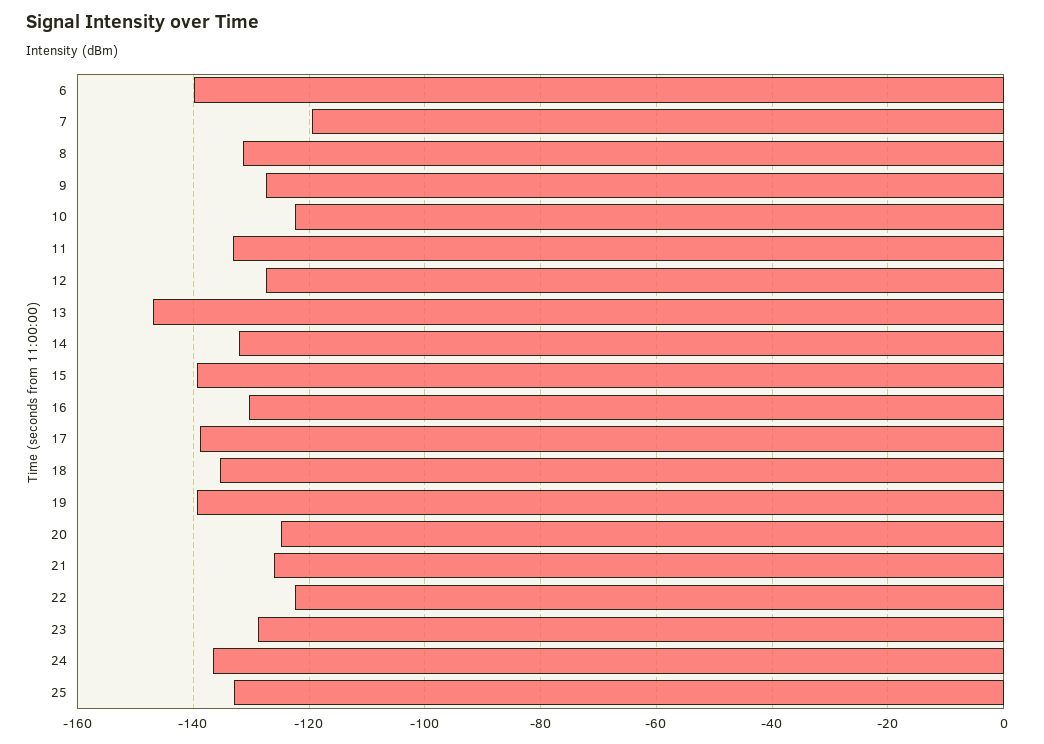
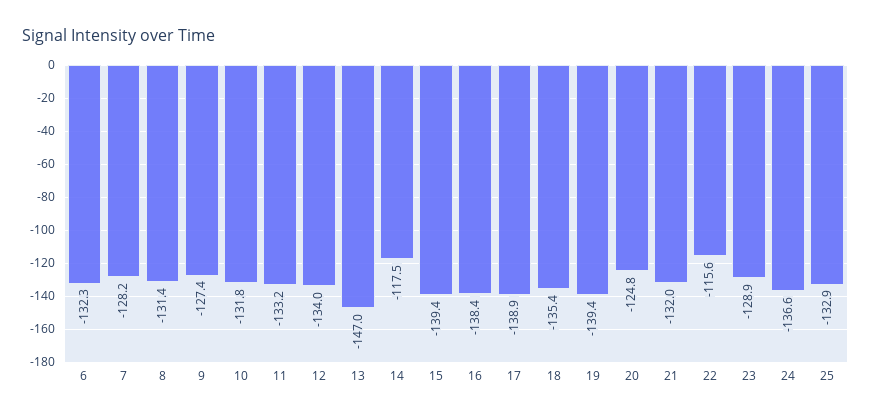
  {
-   "6": -140,
+   "6": -132.3,
-   "7": -120,
+   "7": -128.2,
    "8": -131.4,
    "9": -127.4,
-   "10": -122,
+   "10": -131.8,
    "11": -133.2,
-   "12": -128,
+   "12": -134,
    "13": -147,
-   "14": -132,
+   "14": -117.5,
    "15": -139.4,
-   "16": -130,
+   "16": -138.4,
    "17": -138.9,
    "18": -135.4,
    "19": -139.4,
    "20": -124.8,
-   "21": -126,
+   "21": -132,
-   "22": -122,
+   "22": -115.6,
    "23": -128.9,
    "24": -136.6,
    "25": -132.9
  }

